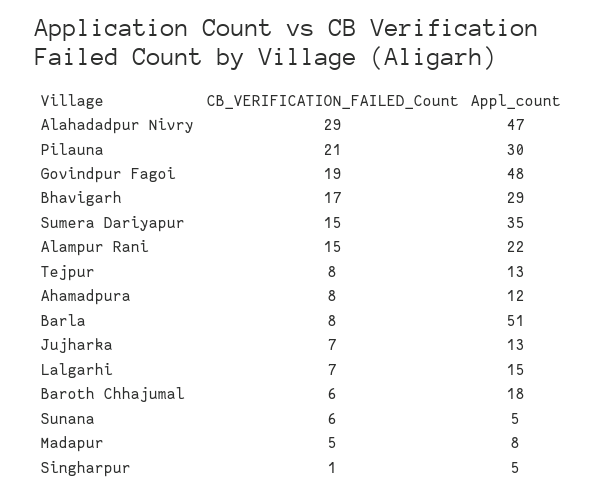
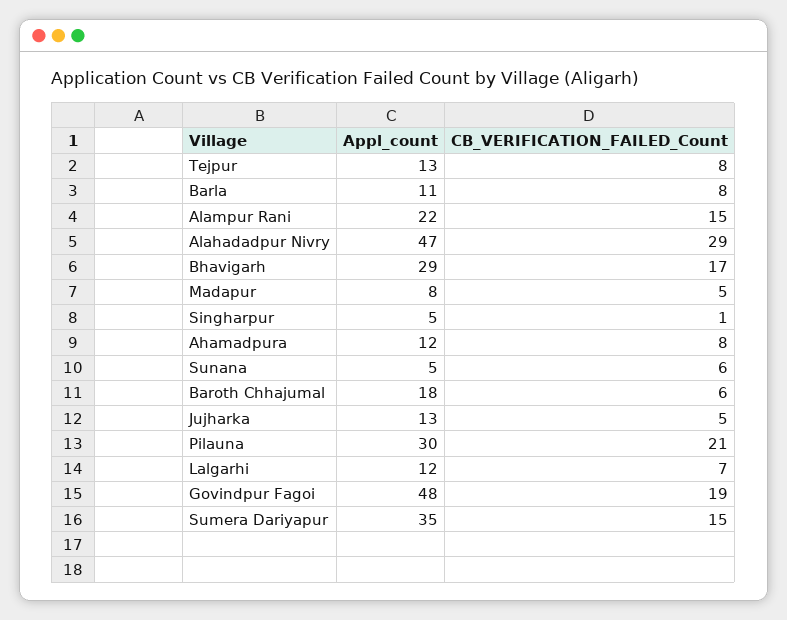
  {
    "CB_VERIFICATION_FAILED_Count": {
      "Alahadadpur Nivry": 29,
      "Pilauna": 21,
      "Govindpur Fagoi": 19,
      "Bhavigarh": 17,
      "Sumera Dariyapur": 15,
      "Alampur Rani": 15,
      "Tejpur": 8,
      "Ahamadpura": 8,
      "Barla": 8,
-     "Jujharka": 7,
+     "Jujharka": 5,
      "Lalgarhi": 7,
      "Baroth Chhajumal": 6,
      "Sunana": 6,
      "Madapur": 5,
      "Singharpur": 1
    },
    "Appl_count": {
      "Alahadadpur Nivry": 47,
      "Pilauna": 30,
      "Govindpur Fagoi": 48,
      "Bhavigarh": 29,
      "Sumera Dariyapur": 35,
      "Alampur Rani": 22,
      "Tejpur": 13,
      "Ahamadpura": 12,
-     "Barla": 51,
+     "Barla": 11,
      "Jujharka": 13,
-     "Lalgarhi": 15,
+     "Lalgarhi": 12,
      "Baroth Chhajumal": 18,
      "Sunana": 5,
      "Madapur": 8,
      "Singharpur": 5
    }
  }

